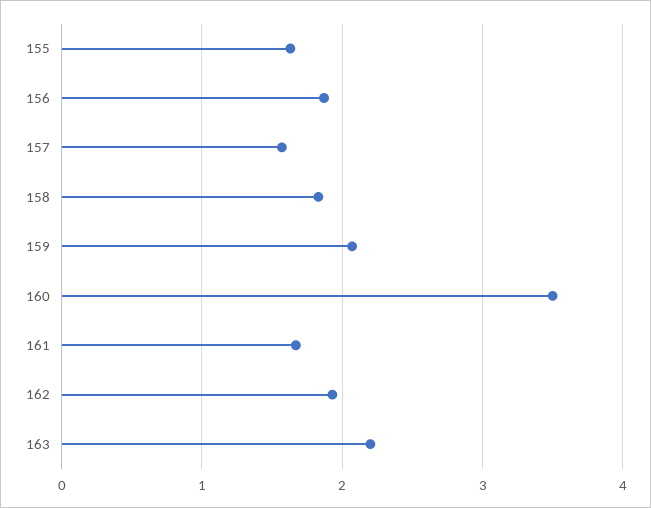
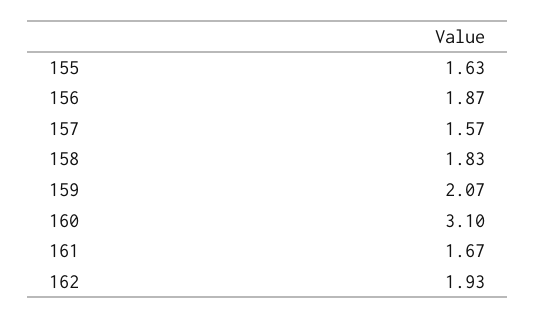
  {
    "155": 1.63,
    "156": 1.87,
    "157": 1.57,
    "158": 1.83,
    "159": 2.07,
-   "160": 3.5,
+   "160": 3.1,
    "161": 1.67,
-   "162": 1.93,
+   "162": 1.93
-   "163": 2.2
  }

